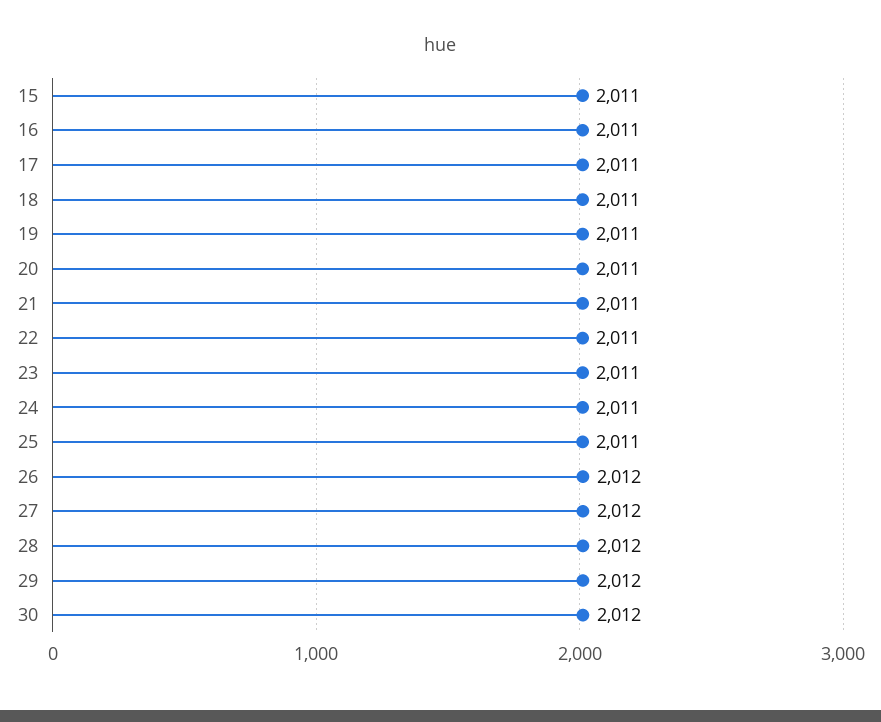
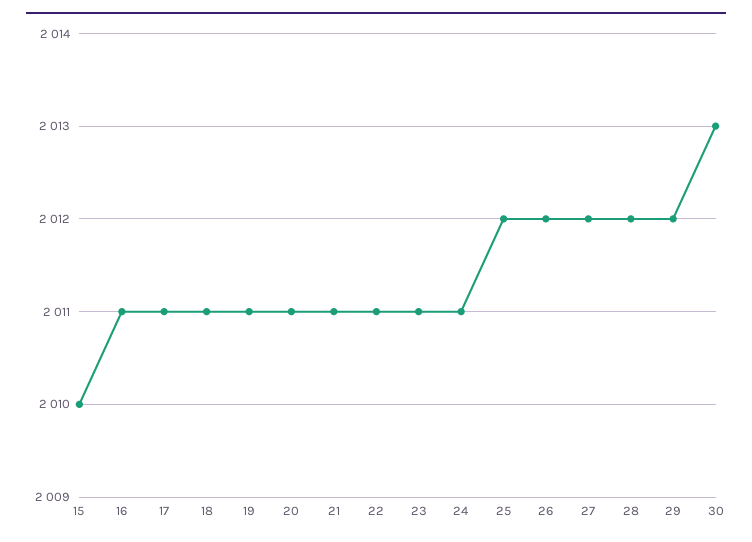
  {
-   "15": 2011,
+   "15": 2010,
    "16": 2011,
    "17": 2011,
    "18": 2011,
    "19": 2011,
    "20": 2011,
    "21": 2011,
    "22": 2011,
    "23": 2011,
    "24": 2011,
-   "25": 2011,
+   "25": 2012,
    "26": 2012,
    "27": 2012,
    "28": 2012,
    "29": 2012,
-   "30": 2012
+   "30": 2013
  }

